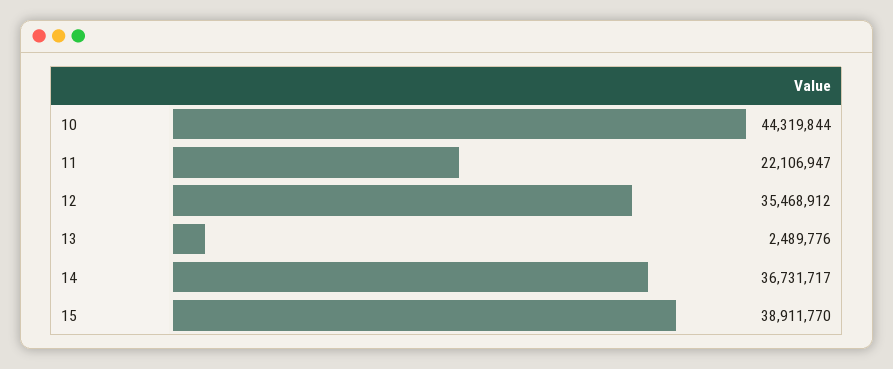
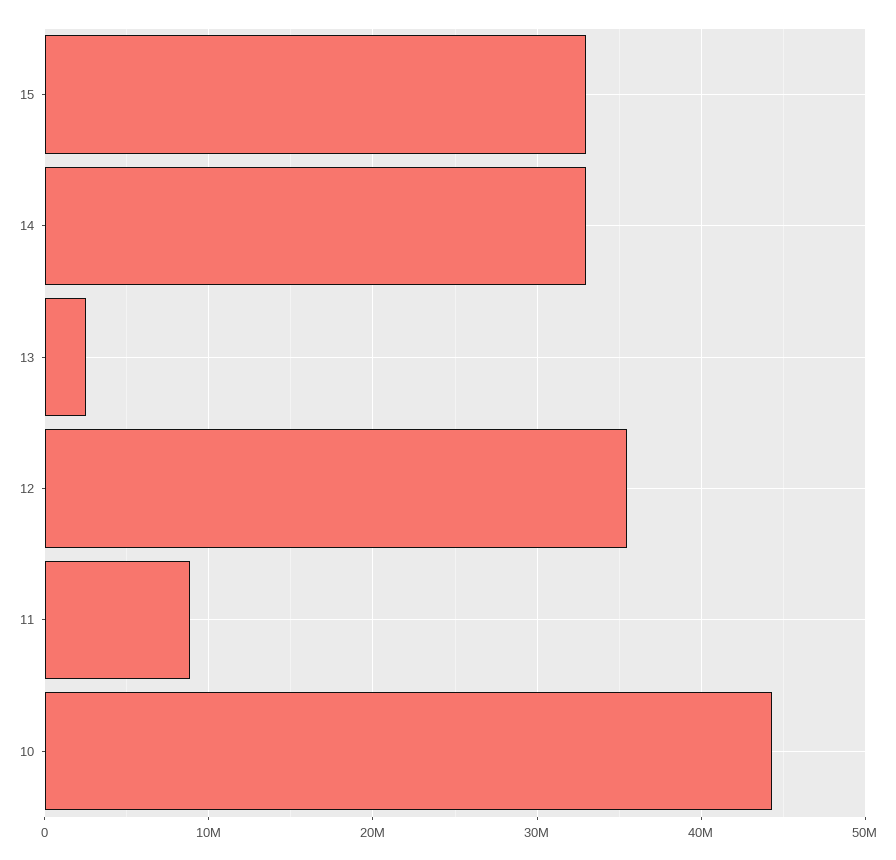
  {
    "10": 44319844,
-   "11": 22106947,
+   "11": 9000000,
    "12": 35468912,
    "13": 2489776,
-   "14": 36731717,
+   "14": 33000000,
-   "15": 38911770
+   "15": 33000000
  }

